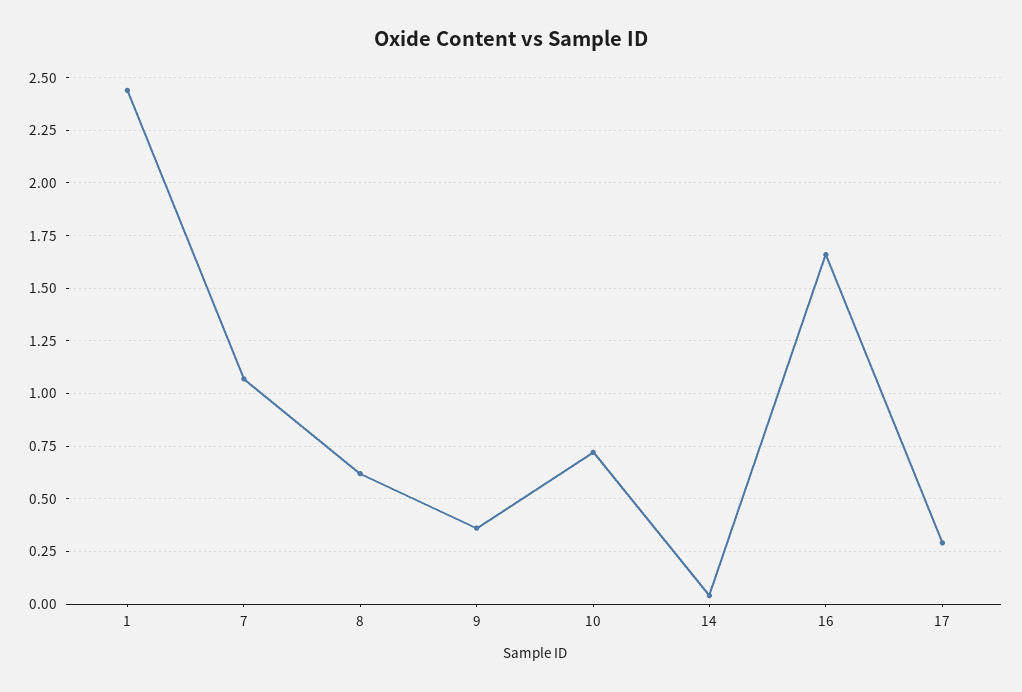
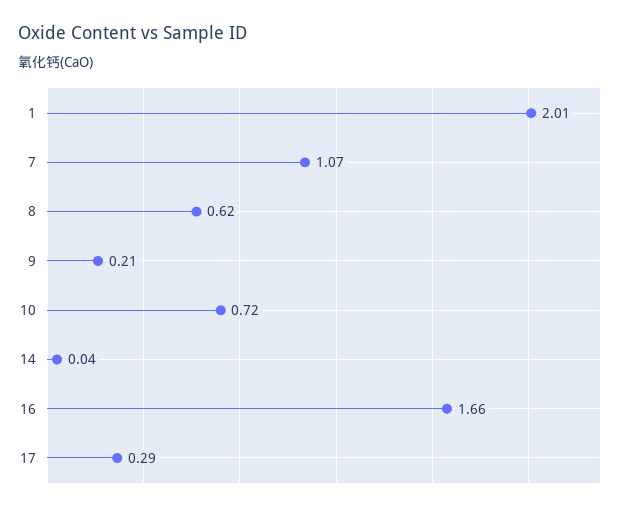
  {
-   "1": 2.45,
+   "1": 2.01,
    "7": 1.07,
    "8": 0.62,
-   "9": 0.35,
+   "9": 0.21,
    "10": 0.72,
    "14": 0.04,
    "16": 1.66,
    "17": 0.29
  }

